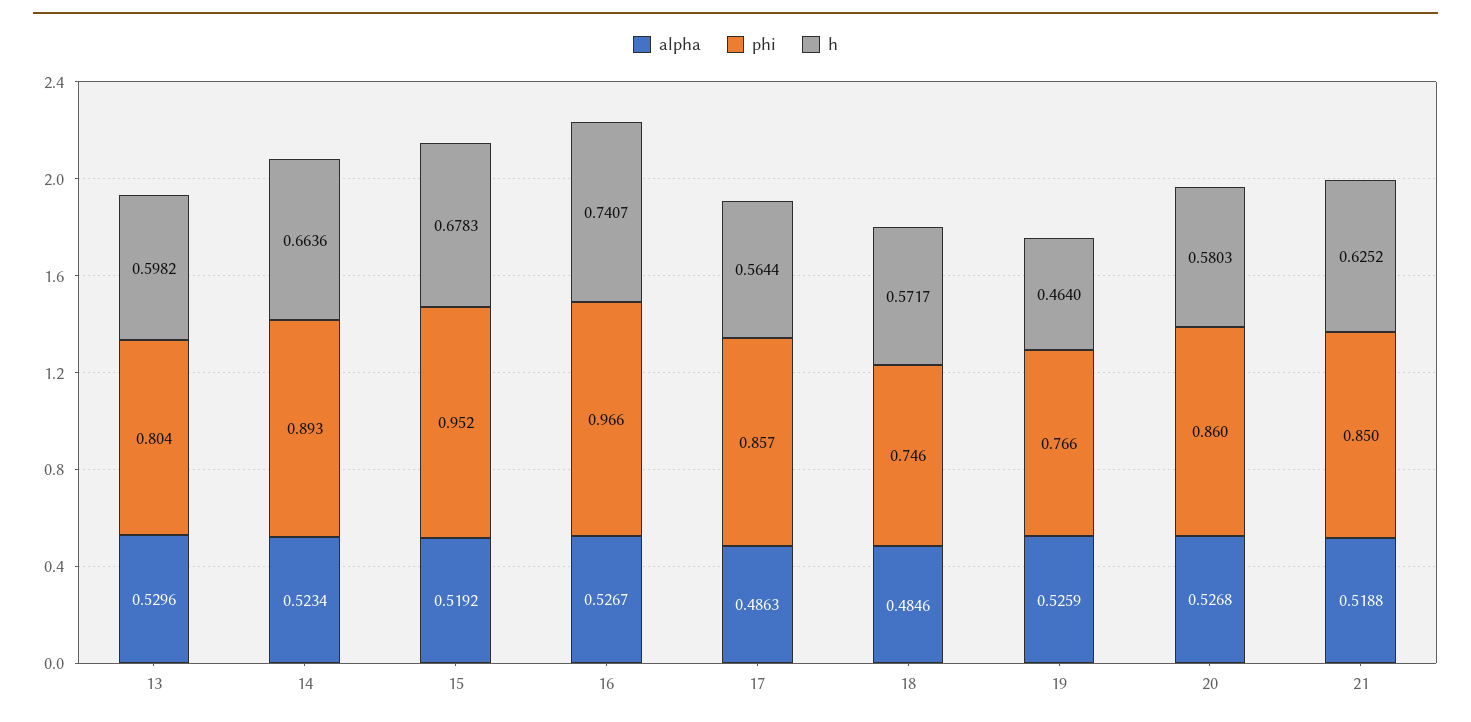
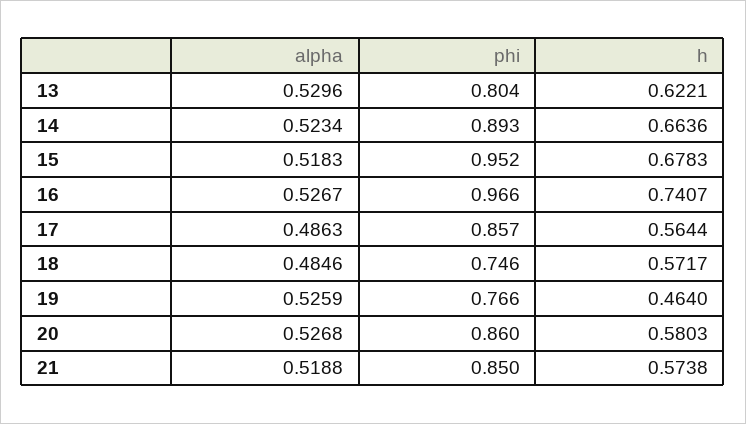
  {
    "alpha": {
      "13": 0.5296,
      "14": 0.5234,
-     "15": 0.5192,
+     "15": 0.5183,
      "16": 0.5267,
      "17": 0.4863,
      "18": 0.4846,
      "19": 0.5259,
      "20": 0.5268,
      "21": 0.5188
    },
    "phi": {
      "13": 0.804,
      "14": 0.893,
      "15": 0.952,
      "16": 0.966,
      "17": 0.857,
      "18": 0.746,
      "19": 0.766,
      "20": 0.86,
      "21": 0.85
    },
    "h": {
-     "13": 0.5982,
+     "13": 0.6221,
      "14": 0.6636,
      "15": 0.6783,
      "16": 0.7407,
      "17": 0.5644,
      "18": 0.5717,
      "19": 0.464,
      "20": 0.5803,
-     "21": 0.6252
+     "21": 0.5738
    }
  }

